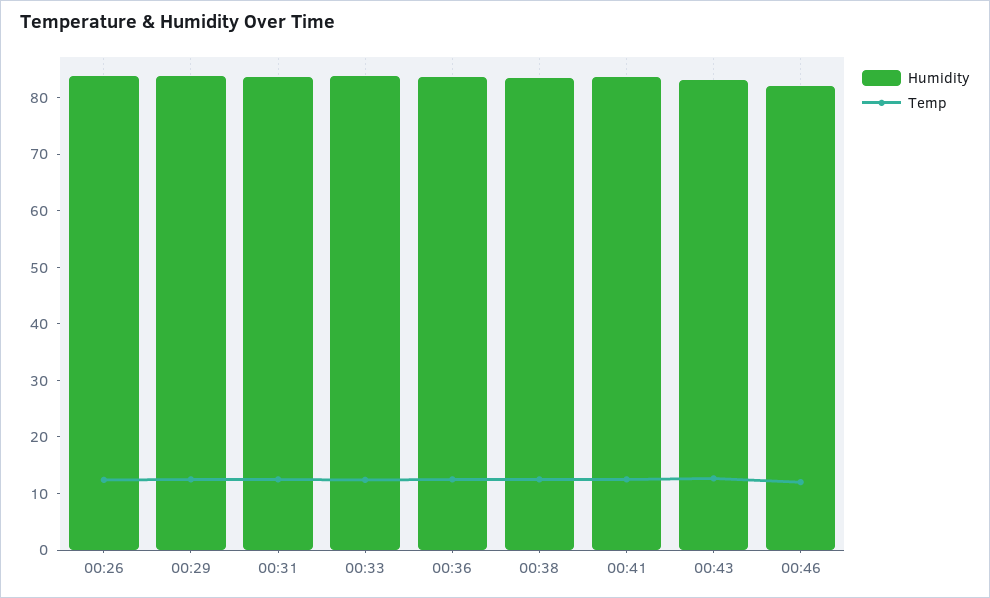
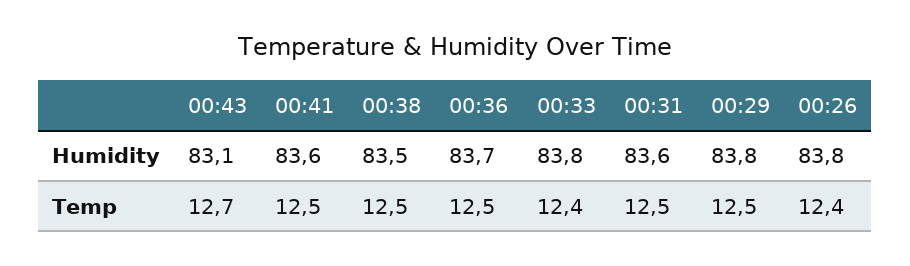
  {
    "Humidity": {
      "00:26": 83.8,
      "00:29": 83.8,
      "00:31": 83.6,
      "00:33": 83.8,
      "00:36": 83.7,
      "00:38": 83.5,
      "00:41": 83.6,
-     "00:43": 83.1,
+     "00:43": 83.1
-     "00:46": 82
    },
    "Temp": {
      "00:26": 12.4,
      "00:29": 12.5,
      "00:31": 12.5,
      "00:33": 12.4,
      "00:36": 12.5,
      "00:38": 12.5,
      "00:41": 12.5,
-     "00:43": 12.7,
+     "00:43": 12.7
-     "00:46": 12
    }
  }

